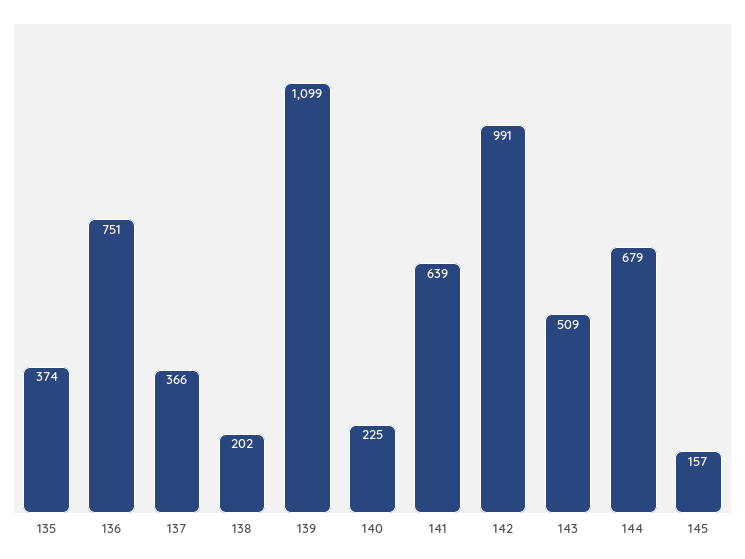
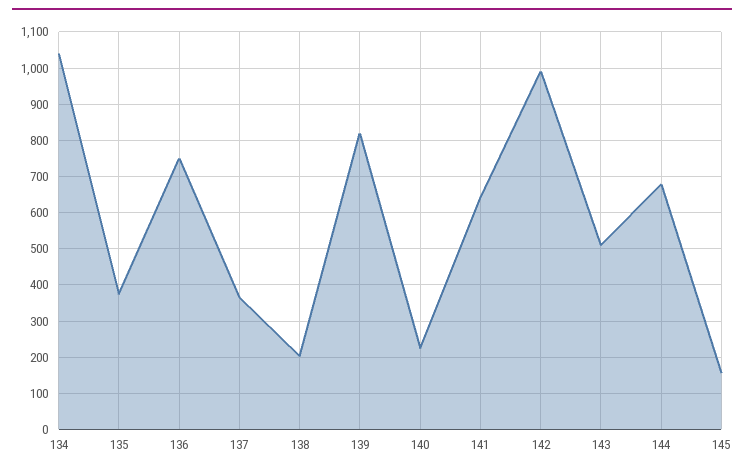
  {
    "135": 374,
    "136": 751,
    "137": 366,
    "138": 202,
-   "139": 1099,
+   "139": 820,
    "140": 225,
    "141": 639,
    "142": 991,
    "143": 509,
    "144": 679,
-   "145": 157
+   "145": 157,
+   "134": 1040
  }

